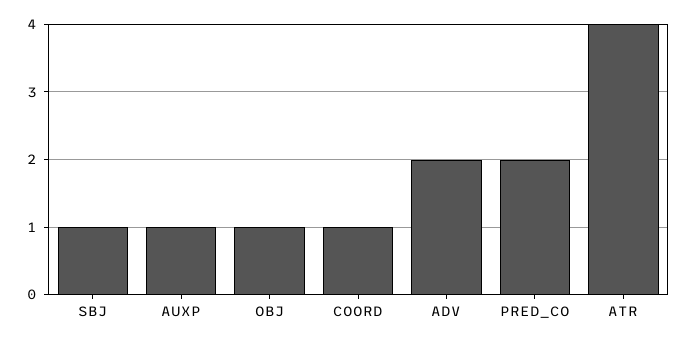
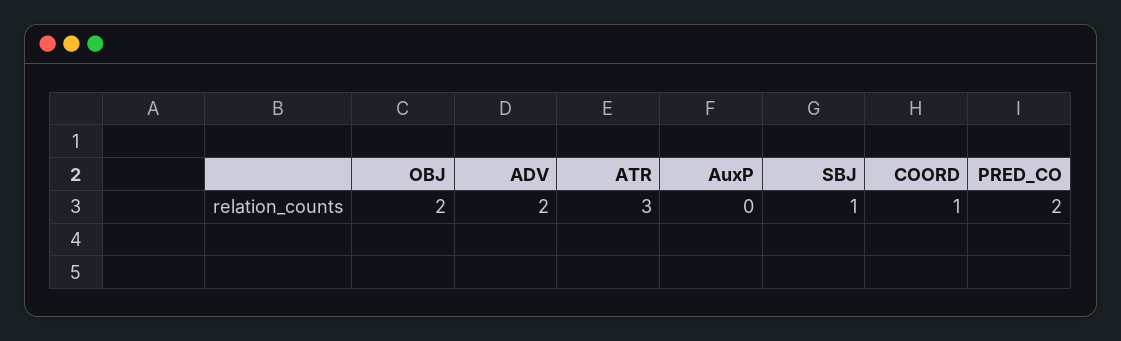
  {
    "SBJ": 1,
-   "AUXP": 1,
+   "AUXP": 0,
-   "OBJ": 1,
+   "OBJ": 2,
    "COORD": 1,
    "ADV": 2,
    "PRED_CO": 2,
-   "ATR": 4
+   "ATR": 3
  }

